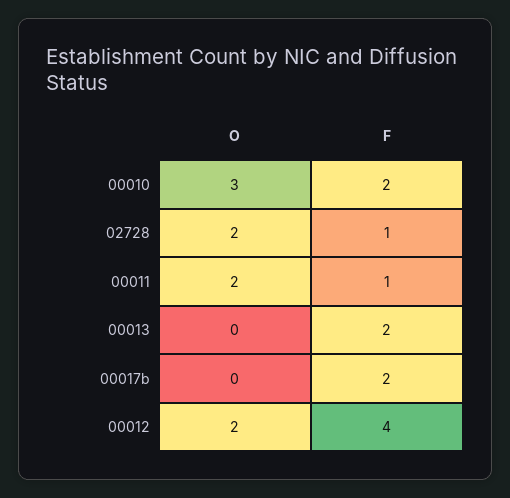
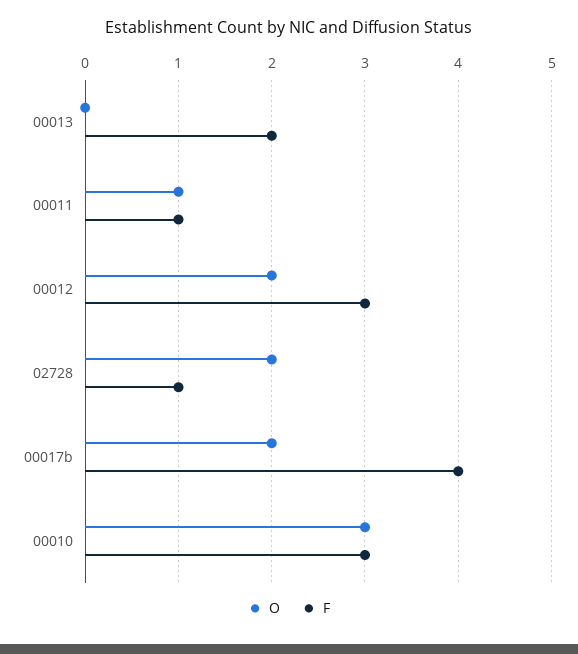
  {
    "O": {
      "00010": 3,
      "02728": 2,
-     "00011": 2,
+     "00011": 1,
      "00013": 0,
-     "00017b": 0,
+     "00017b": 2,
      "00012": 2
    },
    "F": {
-     "00010": 2,
+     "00010": 3,
      "02728": 1,
      "00011": 1,
      "00013": 2,
-     "00017b": 2,
+     "00017b": 4,
-     "00012": 4
+     "00012": 3
    }
  }

